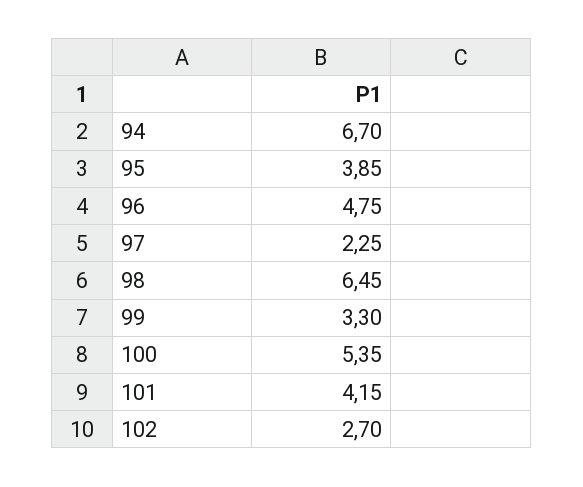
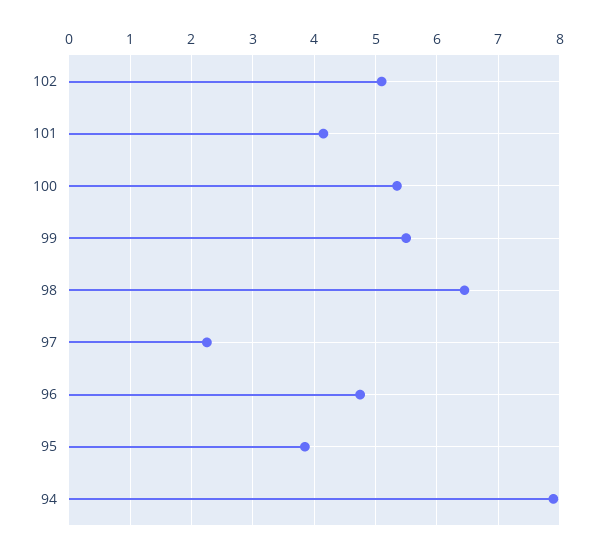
  {
-   "94": 6.7,
+   "94": 7.9,
    "95": 3.85,
    "96": 4.75,
    "97": 2.25,
    "98": 6.45,
-   "99": 3.3,
+   "99": 5.5,
    "100": 5.35,
    "101": 4.15,
-   "102": 2.7
+   "102": 5.1
  }

